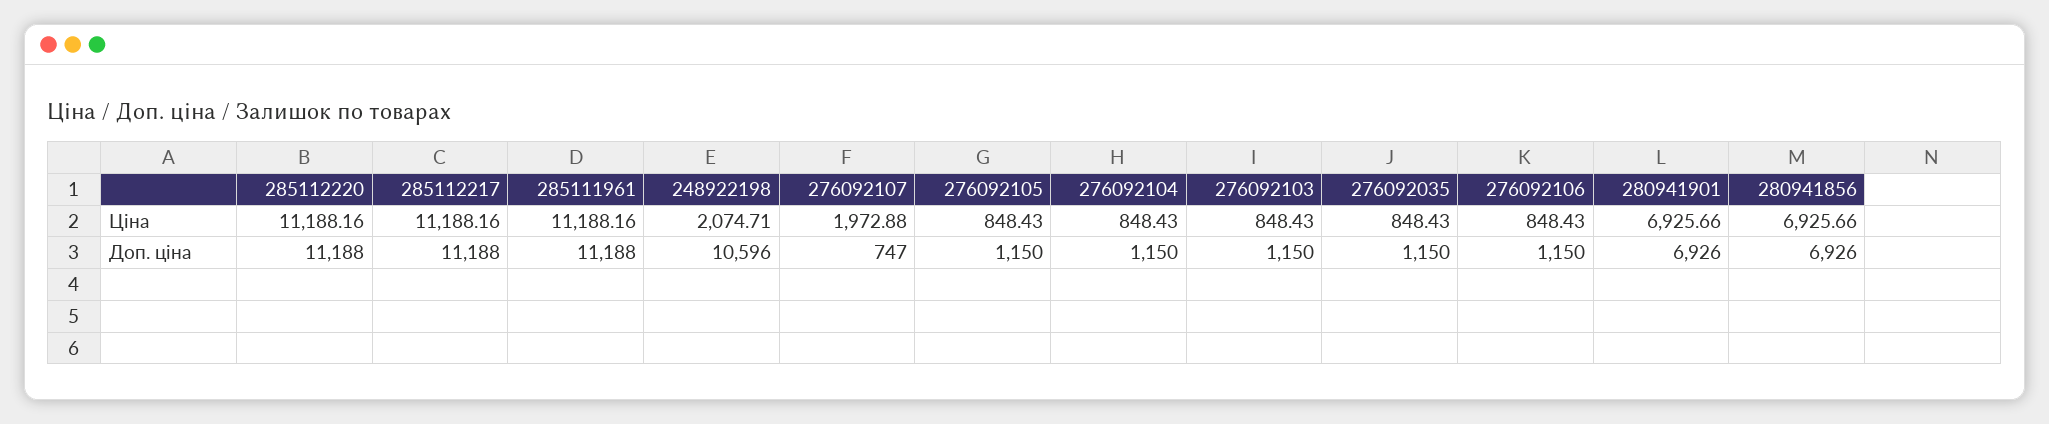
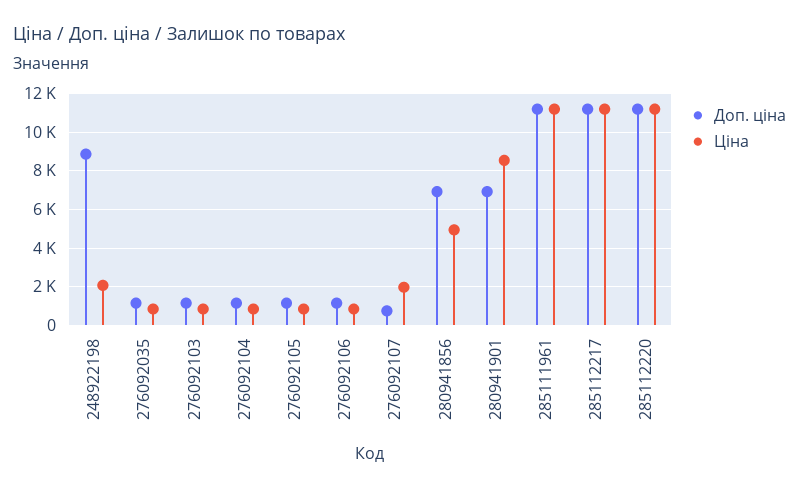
  {
    "Ціна": {
      "285112220": 11188.16,
      "285112217": 11188.16,
      "285111961": 11188.16,
      "248922198": 2074.71,
      "276092107": 1972.88,
      "276092105": 848.43,
      "276092104": 848.43,
      "276092103": 848.43,
      "276092035": 848.43,
      "276092106": 848.43,
-     "280941901": 6925.66,
+     "280941901": 8500,
-     "280941856": 6925.66
+     "280941856": 5000
    },
    "Доп. ціна": {
      "285112220": 11188,
      "285112217": 11188,
      "285111961": 11188,
-     "248922198": 10596,
+     "248922198": 9000,
      "276092107": 747,
      "276092105": 1150,
      "276092104": 1150,
      "276092103": 1150,
      "276092035": 1150,
      "276092106": 1150,
      "280941901": 6926,
      "280941856": 6926
    }
  }

